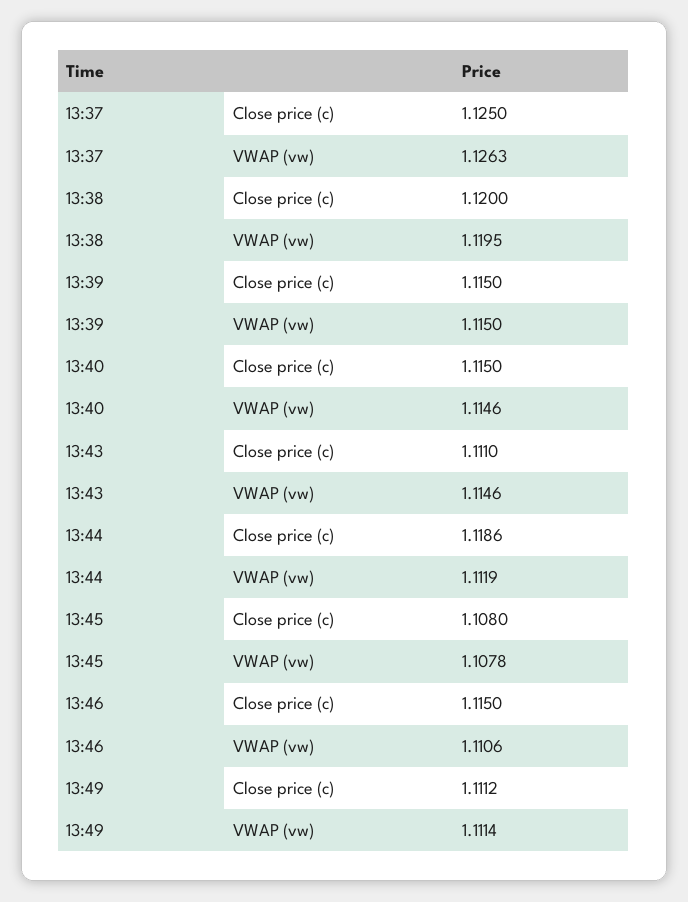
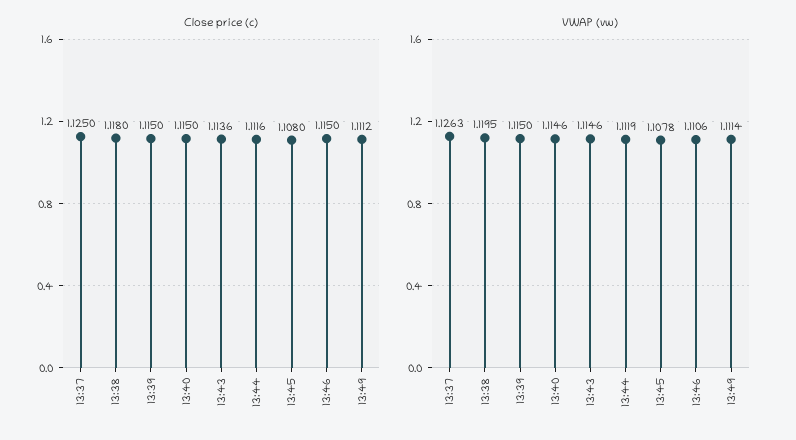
  {
    "Close price (c)": {
      "13:37": 1.125,
-     "13:38": 1.12,
+     "13:38": 1.118,
      "13:39": 1.115,
      "13:40": 1.115,
-     "13:43": 1.111,
+     "13:43": 1.1136,
-     "13:44": 1.1186,
+     "13:44": 1.1116,
      "13:45": 1.108,
      "13:46": 1.115,
      "13:49": 1.1112
    },
    "VWAP (vw)": {
      "13:37": 1.1263,
      "13:38": 1.1195,
      "13:39": 1.115,
      "13:40": 1.1146,
      "13:43": 1.1146,
      "13:44": 1.1119,
      "13:45": 1.1078,
      "13:46": 1.1106,
      "13:49": 1.1114
    }
  }

